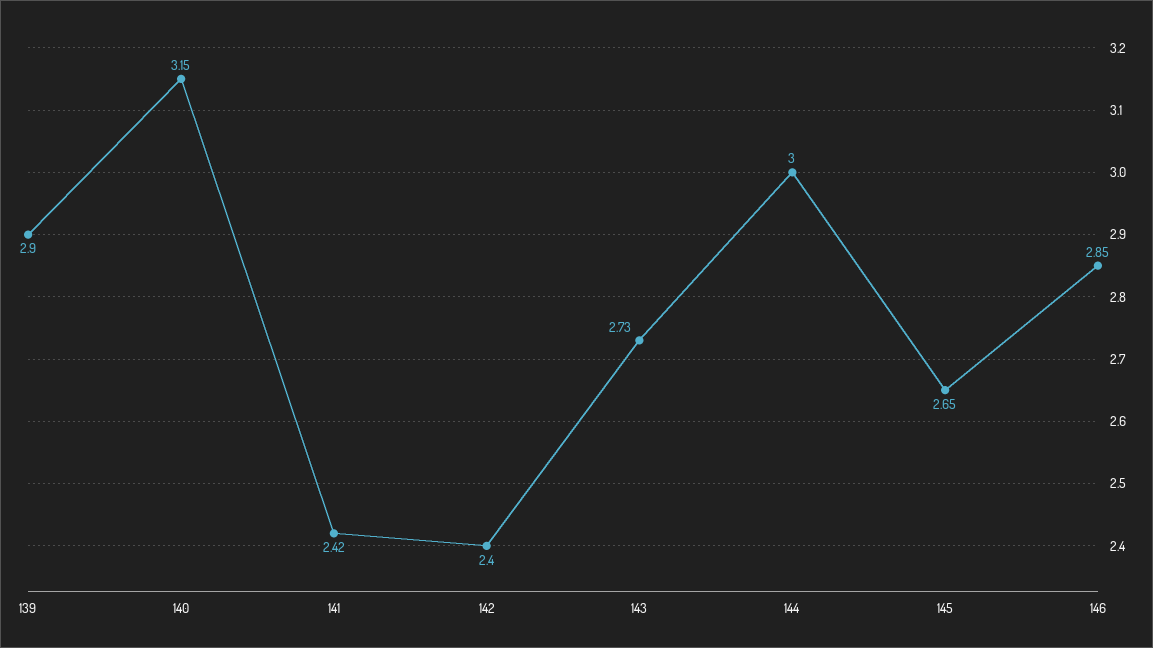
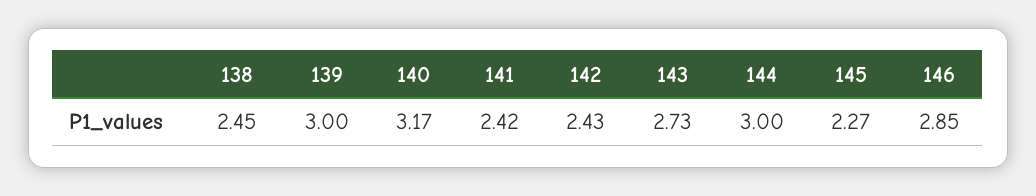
  {
-   "139": 2.9,
+   "139": 3,
-   "140": 3.15,
+   "140": 3.17,
    "141": 2.42,
-   "142": 2.4,
+   "142": 2.43,
    "143": 2.73,
    "144": 3,
-   "145": 2.65,
+   "145": 2.27,
-   "146": 2.85
+   "146": 2.85,
+   "138": 2.45
  }

